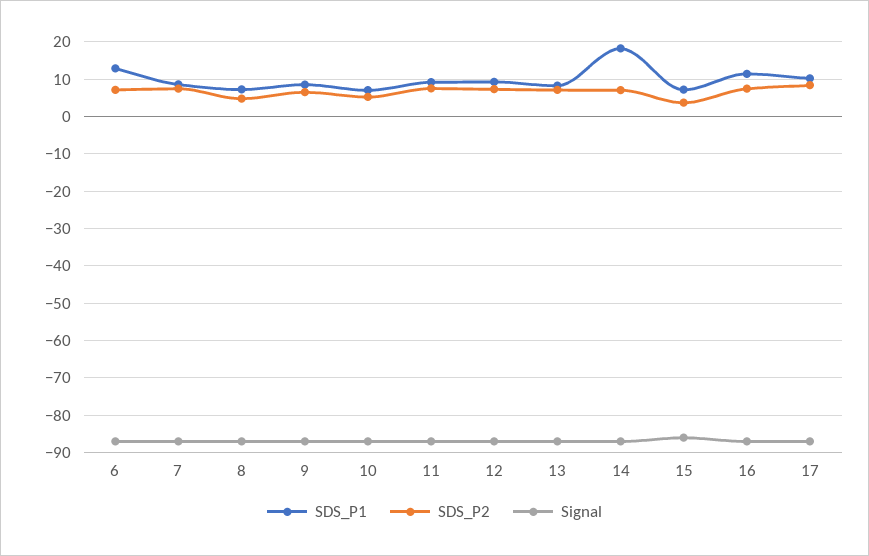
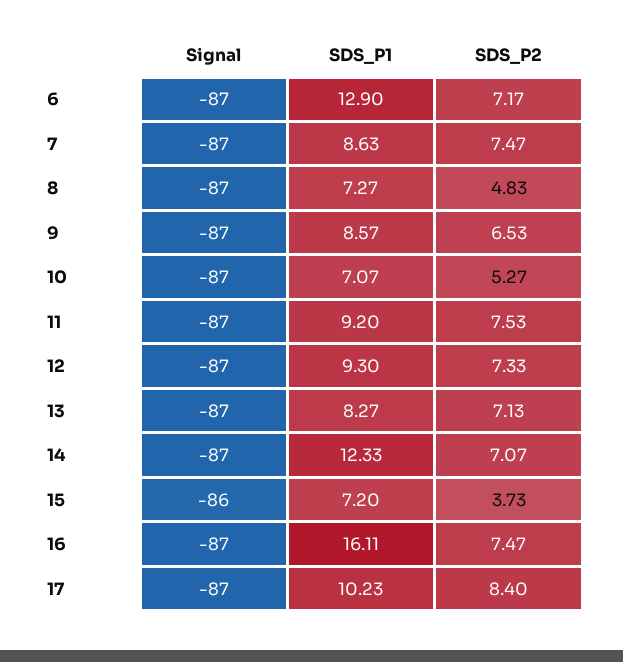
  {
    "SDS_P1": {
      "6": 12.9,
      "7": 8.63,
      "8": 7.27,
      "9": 8.57,
      "10": 7.07,
      "11": 9.2,
      "12": 9.3,
      "13": 8.27,
-     "14": 18,
+     "14": 12.33,
      "15": 7.2,
-     "16": 12,
+     "16": 16.11,
      "17": 10.23
    },
    "SDS_P2": {
      "6": 7.17,
      "7": 7.47,
      "8": 4.83,
      "9": 6.53,
      "10": 5.27,
      "11": 7.53,
      "12": 7.33,
      "13": 7.13,
      "14": 7.07,
      "15": 3.73,
      "16": 7.47,
      "17": 8.4
    },
    "Signal": {
      "6": -87,
      "7": -87,
      "8": -87,
      "9": -87,
      "10": -87,
      "11": -87,
      "12": -87,
      "13": -87,
      "14": -87,
      "15": -86,
      "16": -87,
      "17": -87
    }
  }

